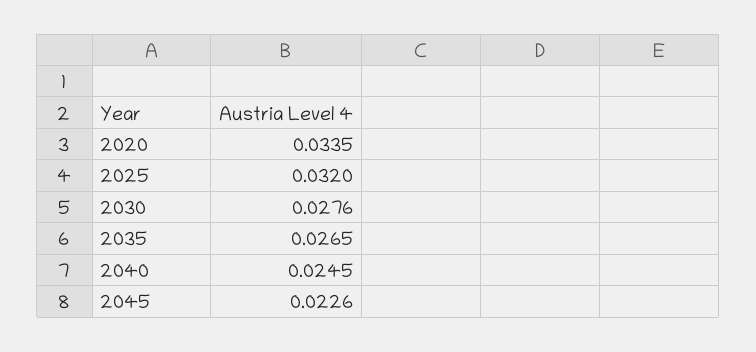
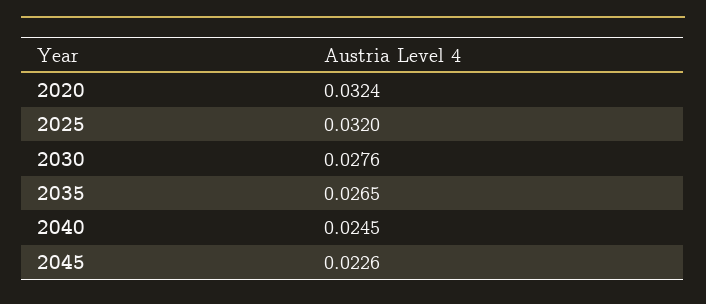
  {
-   "2020": 0.0335,
+   "2020": 0.0324,
    "2025": 0.032,
    "2030": 0.0276,
    "2035": 0.0265,
    "2040": 0.0245,
    "2045": 0.0226
  }

